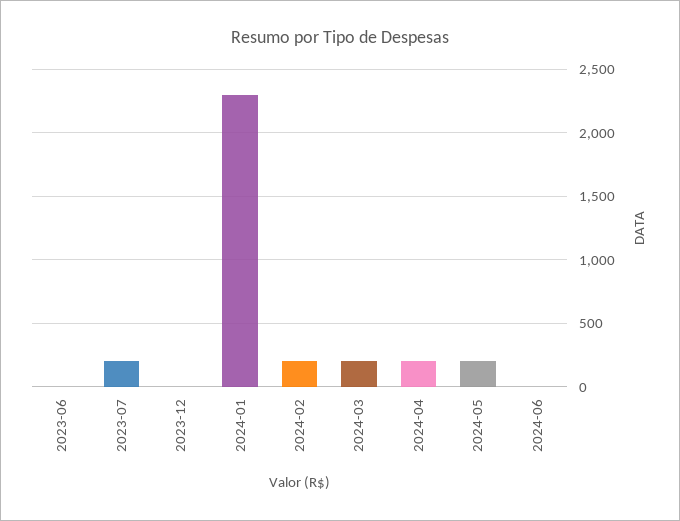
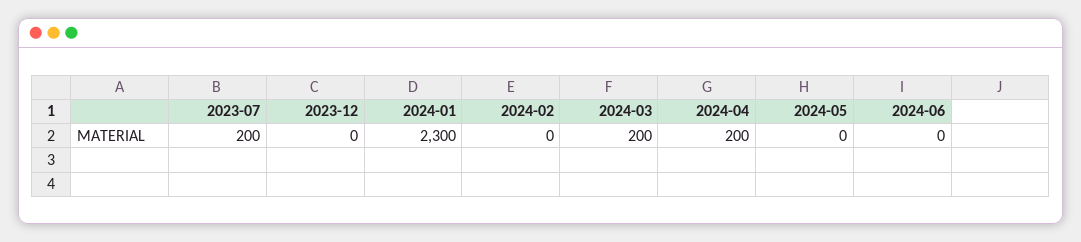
  {
-   "2023-06": 0,
    "2023-07": 200,
    "2023-12": 0,
    "2024-01": 2300,
-   "2024-02": 200,
+   "2024-02": 0,
    "2024-03": 200,
    "2024-04": 200,
-   "2024-05": 200,
+   "2024-05": 0,
    "2024-06": 0
  }

